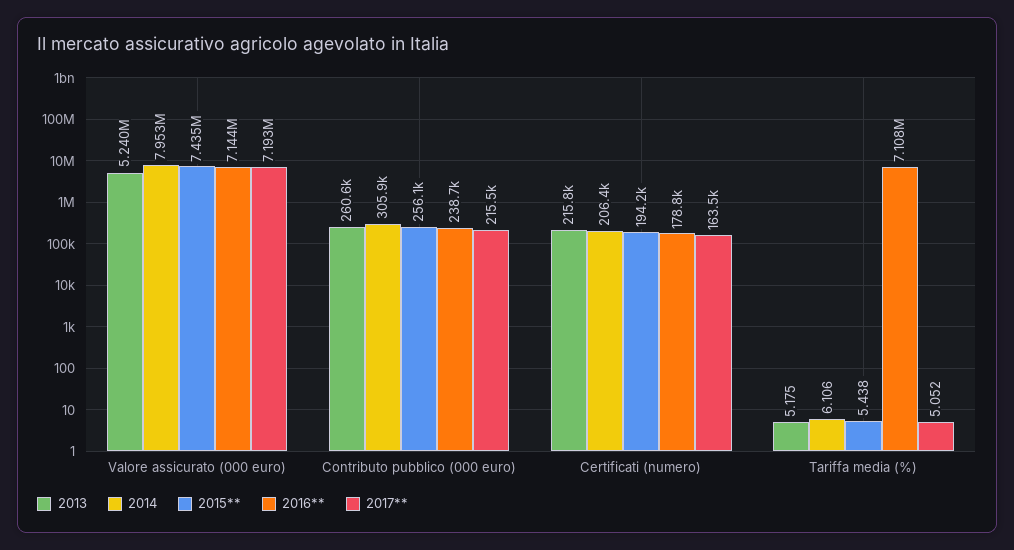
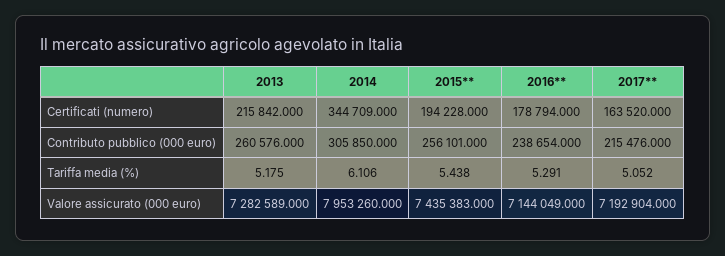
  {
    "2013": {
-     "Valore assicurato (000 euro)": 5240000,
+     "Valore assicurato (000 euro)": 7282589,
      "Contributo pubblico (000 euro)": 260576,
      "Certificati (numero)": 215842,
      "Tariffa media (%)": 5.175
    },
    "2014": {
      "Valore assicurato (000 euro)": 7953260,
      "Contributo pubblico (000 euro)": 305850,
-     "Certificati (numero)": 206400,
+     "Certificati (numero)": 344709,
      "Tariffa media (%)": 6.106
    },
    "2015**": {
      "Valore assicurato (000 euro)": 7435383,
      "Contributo pubblico (000 euro)": 256101,
      "Certificati (numero)": 194228,
      "Tariffa media (%)": 5.438
    },
    "2016**": {
      "Valore assicurato (000 euro)": 7144049,
      "Contributo pubblico (000 euro)": 238654,
      "Certificati (numero)": 178794,
-     "Tariffa media (%)": 7108000
+     "Tariffa media (%)": 5.291
    },
    "2017**": {
      "Valore assicurato (000 euro)": 7192904,
      "Contributo pubblico (000 euro)": 215476,
      "Certificati (numero)": 163520,
      "Tariffa media (%)": 5.052
    }
  }

